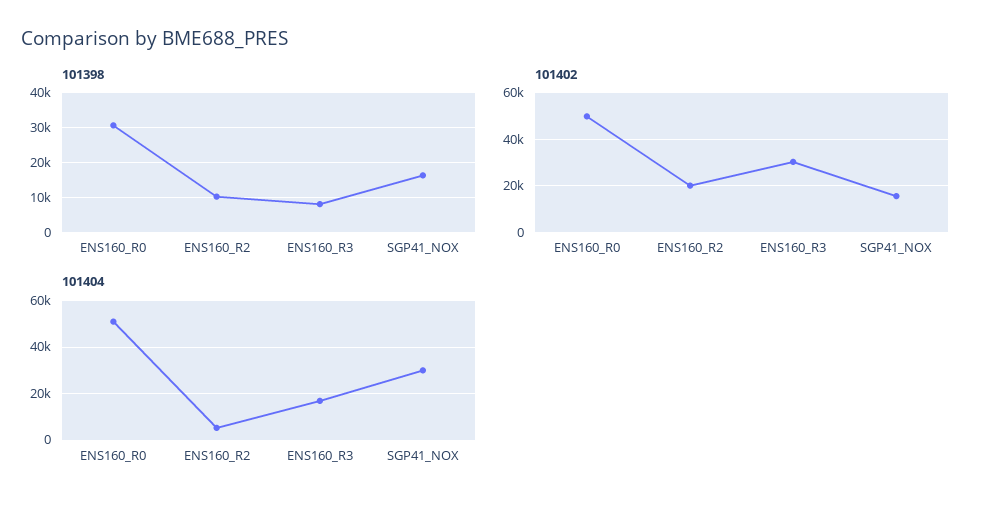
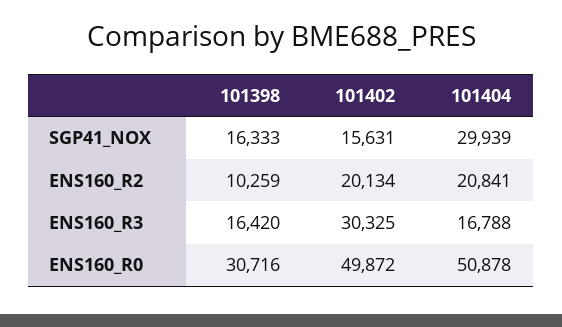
  {
    "101398": {
      "ENS160_R0": 30716,
      "ENS160_R2": 10259,
-     "ENS160_R3": 8000,
+     "ENS160_R3": 16420,
      "SGP41_NOX": 16333
    },
    "101402": {
      "ENS160_R0": 49872,
      "ENS160_R2": 20134,
      "ENS160_R3": 30325,
      "SGP41_NOX": 15631
    },
    "101404": {
      "ENS160_R0": 50878,
-     "ENS160_R2": 5000,
+     "ENS160_R2": 20841,
      "ENS160_R3": 16788,
      "SGP41_NOX": 29939
    }
  }

